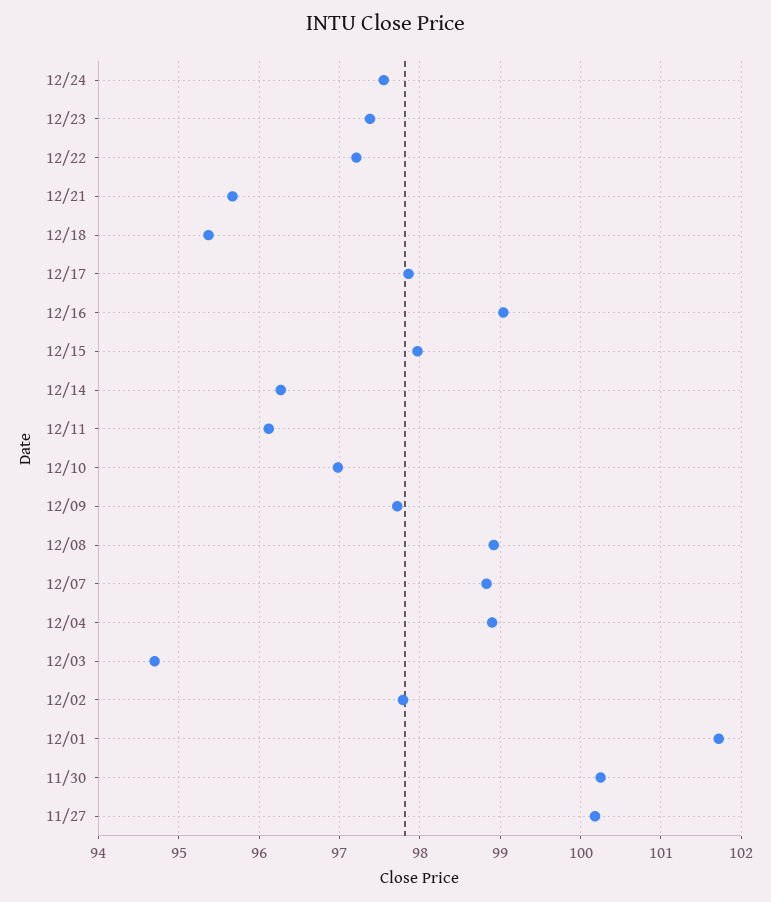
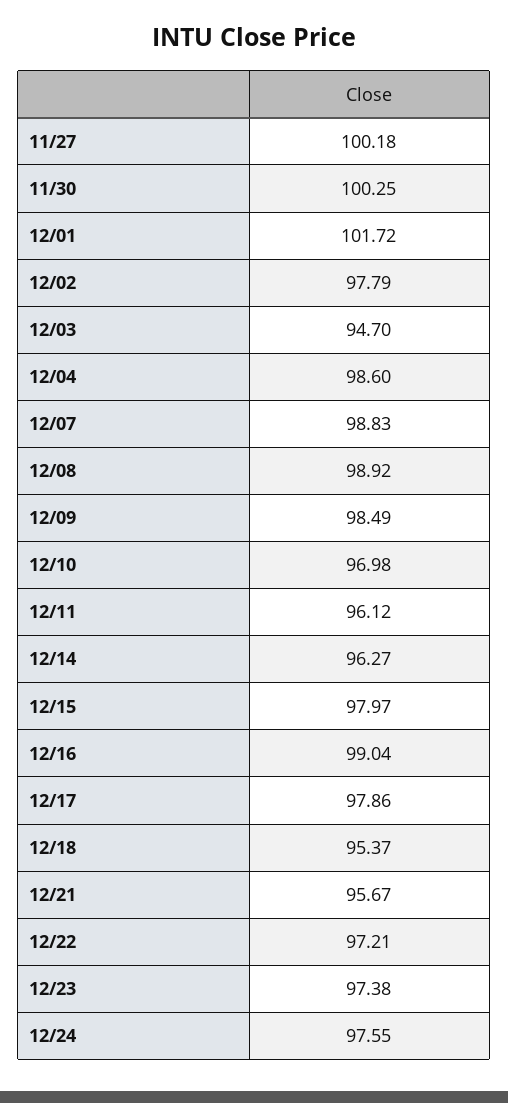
  {
    "12/24": 97.55,
    "12/23": 97.38,
    "12/22": 97.21,
    "12/21": 95.67,
    "12/18": 95.37,
    "12/17": 97.86,
    "12/16": 99.04,
    "12/15": 97.97,
    "12/14": 96.27,
    "12/11": 96.12,
    "12/10": 96.98,
-   "12/09": 97.7,
+   "12/09": 98.49,
    "12/08": 98.92,
    "12/07": 98.83,
-   "12/04": 98.9,
+   "12/04": 98.6,
    "12/03": 94.7,
    "12/02": 97.79,
    "12/01": 101.72,
    "11/30": 100.25,
    "11/27": 100.18
  }

